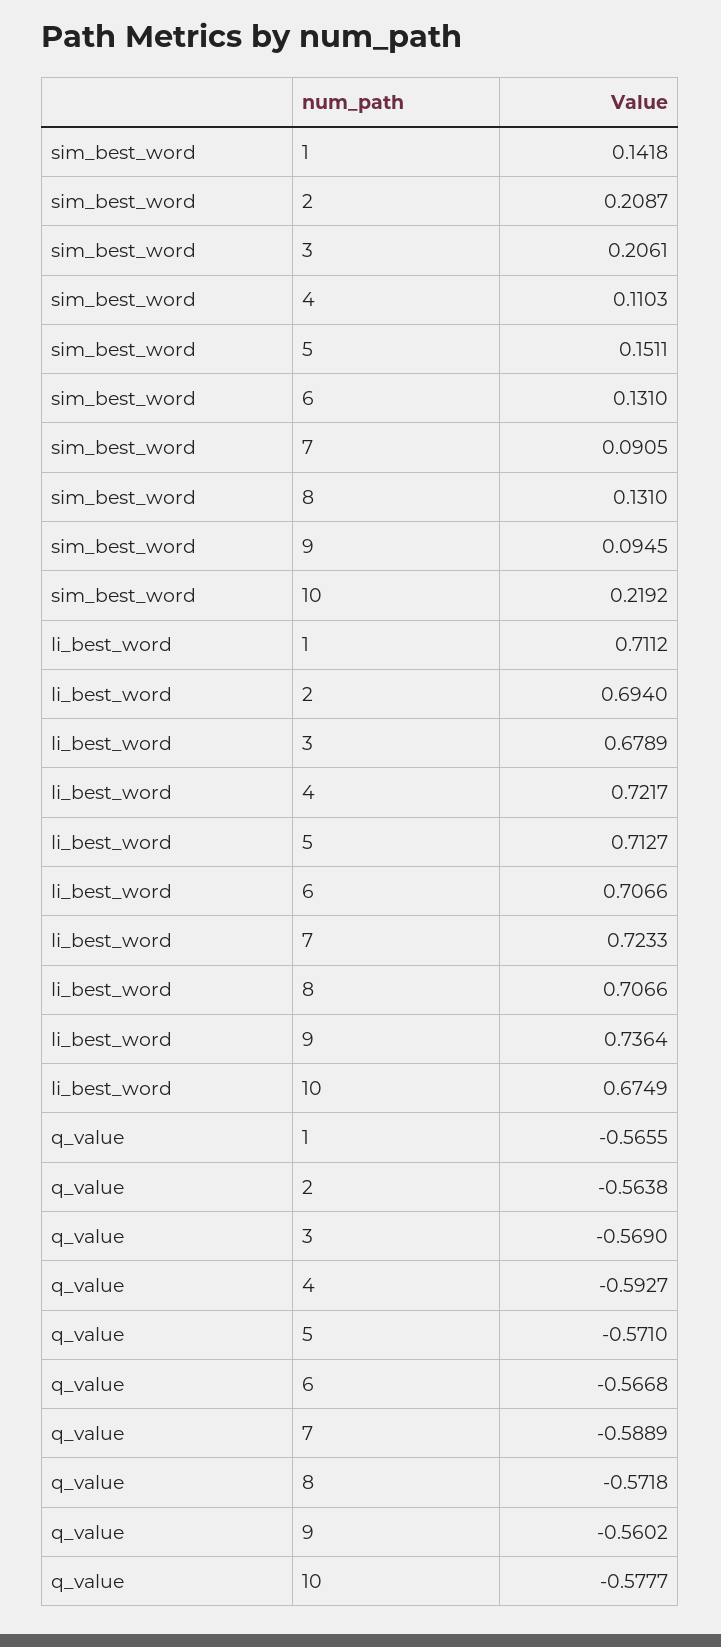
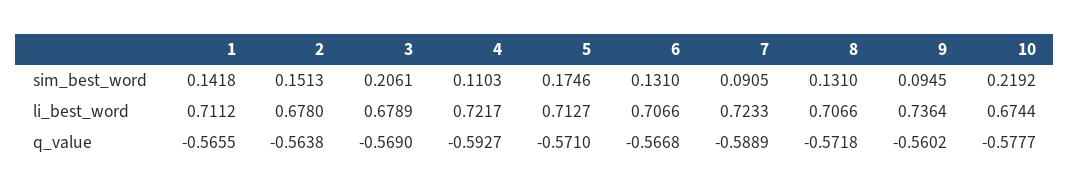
  {
    "sim_best_word": {
      "1": 0.1418,
-     "2": 0.2087,
+     "2": 0.1513,
      "3": 0.2061,
      "4": 0.1103,
-     "5": 0.1511,
+     "5": 0.1746,
      "6": 0.131,
      "7": 0.0905,
      "8": 0.131,
      "9": 0.0945,
      "10": 0.2192
    },
    "li_best_word": {
      "1": 0.7112,
-     "2": 0.694,
+     "2": 0.678,
      "3": 0.6789,
      "4": 0.7217,
      "5": 0.7127,
      "6": 0.7066,
      "7": 0.7233,
      "8": 0.7066,
      "9": 0.7364,
-     "10": 0.6749
+     "10": 0.6744
    },
    "q_value": {
      "1": -0.5655,
      "2": -0.5638,
      "3": -0.569,
      "4": -0.5927,
      "5": -0.571,
      "6": -0.5668,
      "7": -0.5889,
      "8": -0.5718,
      "9": -0.5602,
      "10": -0.5777
    }
  }

